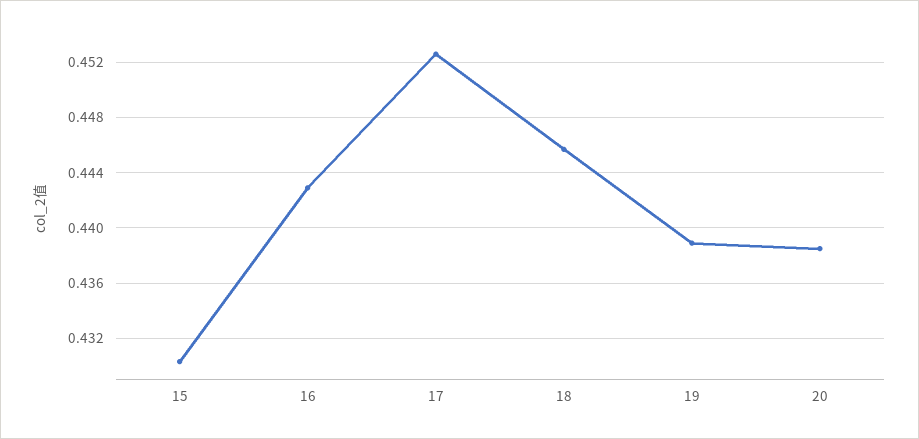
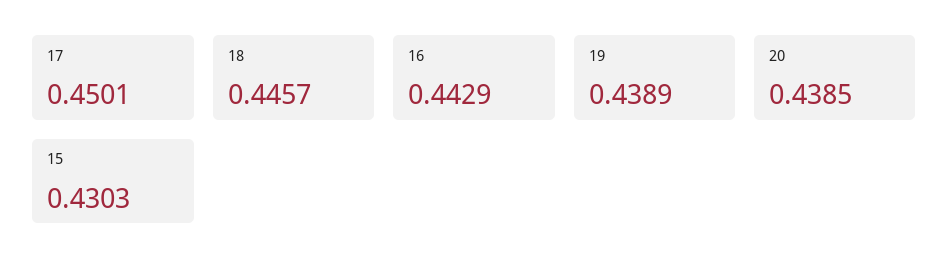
  {
    "15": 0.4303,
    "16": 0.4429,
-   "17": 0.4525,
+   "17": 0.4501,
    "18": 0.4457,
    "19": 0.4389,
    "20": 0.4385
  }

